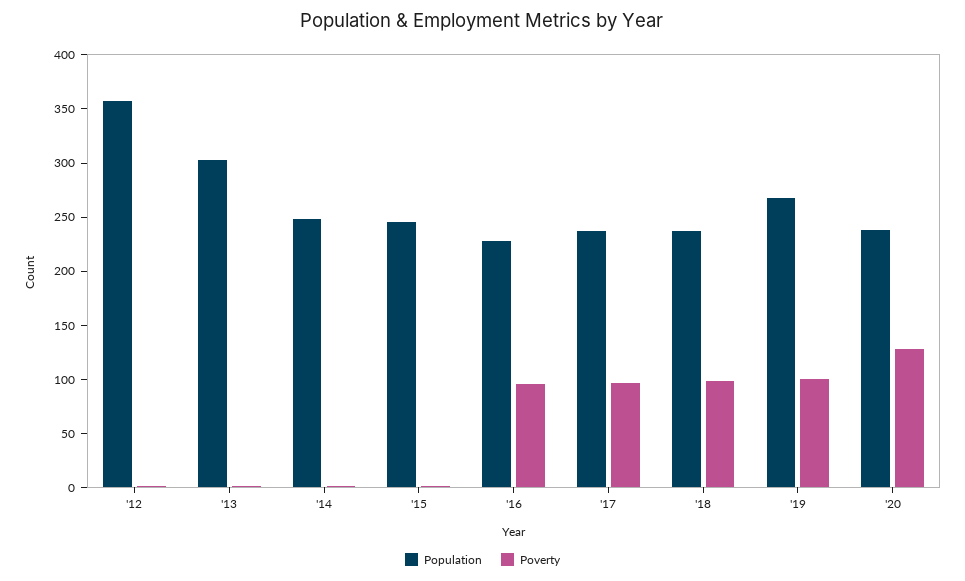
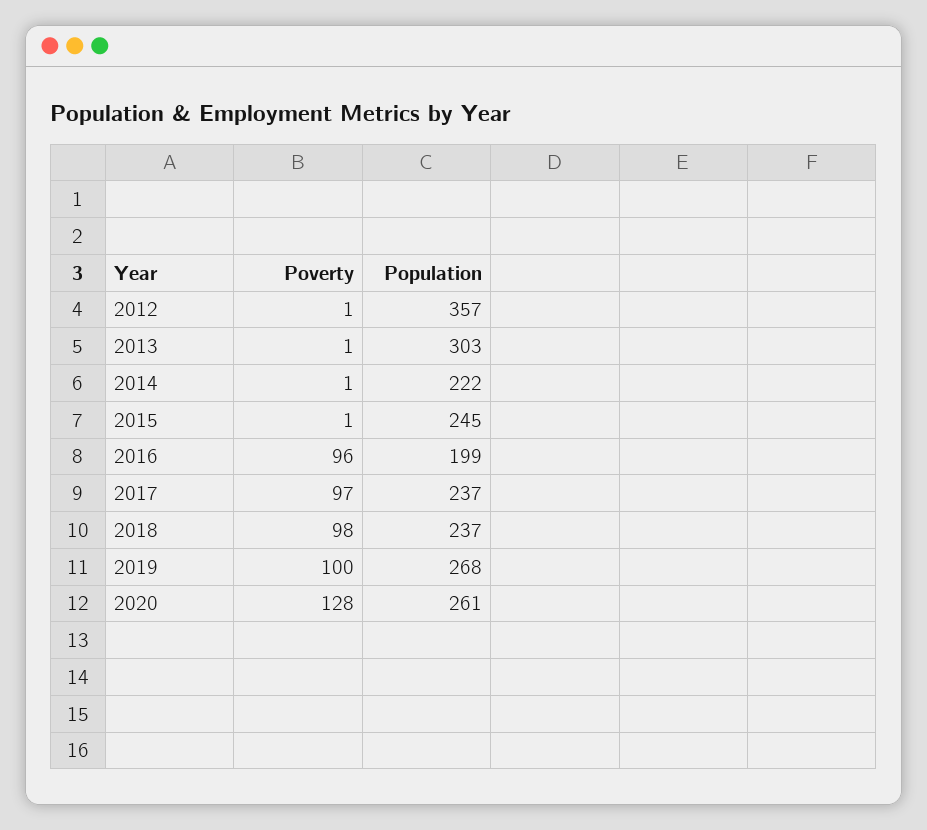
  {
    "Population": {
      "'12": 357,
      "'13": 303,
-     "'14": 250,
+     "'14": 222,
      "'15": 245,
-     "'16": 230,
+     "'16": 199,
      "'17": 237,
      "'18": 237,
      "'19": 268,
-     "'20": 240
+     "'20": 261
    },
    "Poverty": {
      "'12": 1,
      "'13": 1,
      "'14": 1,
      "'15": 1,
      "'16": 96,
      "'17": 97,
      "'18": 98,
      "'19": 100,
      "'20": 128
    }
  }

